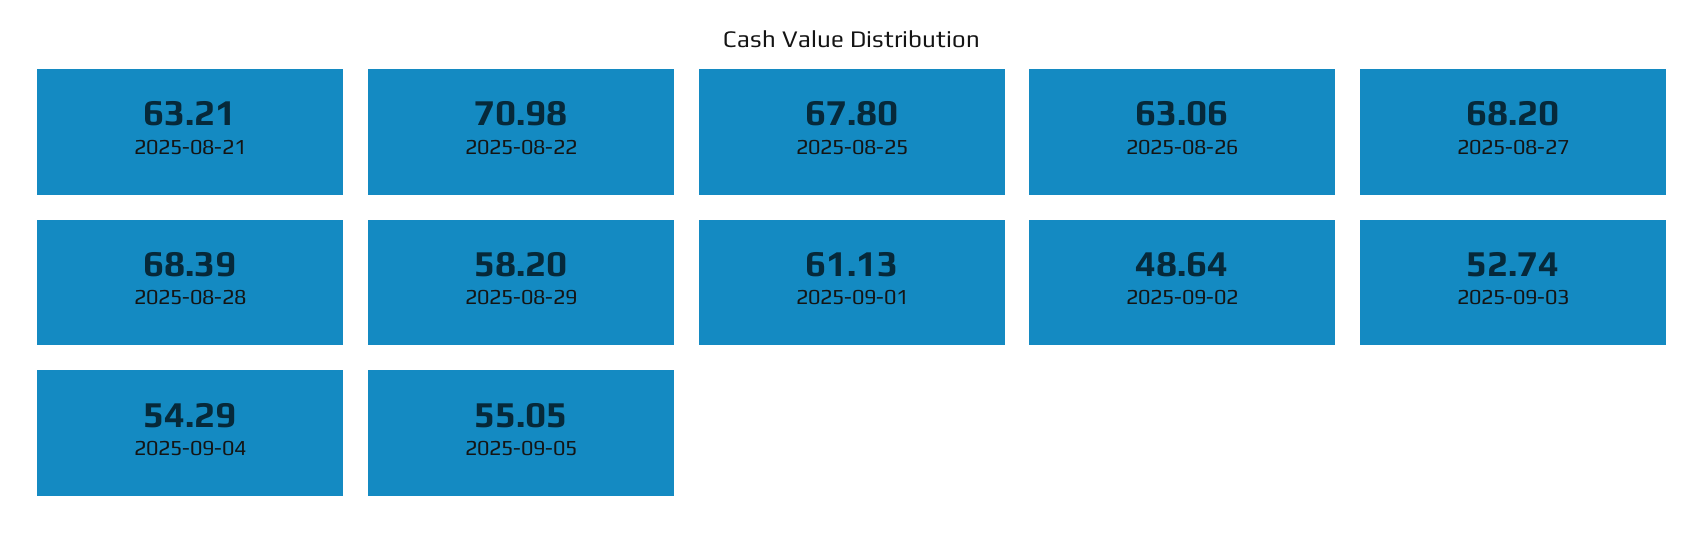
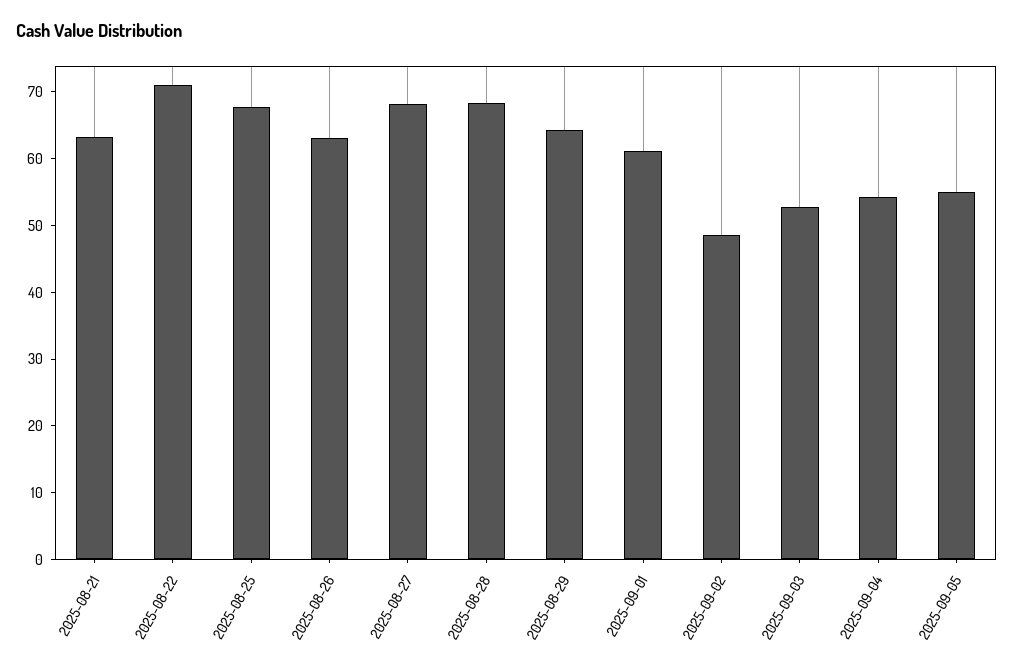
  {
    "2025-08-21": 63.21,
    "2025-08-22": 70.98,
    "2025-08-25": 67.8,
    "2025-08-26": 63.06,
    "2025-08-27": 68.2,
    "2025-08-28": 68.39,
-   "2025-08-29": 58.2,
+   "2025-08-29": 64,
    "2025-09-01": 61.13,
    "2025-09-02": 48.64,
    "2025-09-03": 52.74,
    "2025-09-04": 54.29,
    "2025-09-05": 55.05
  }

